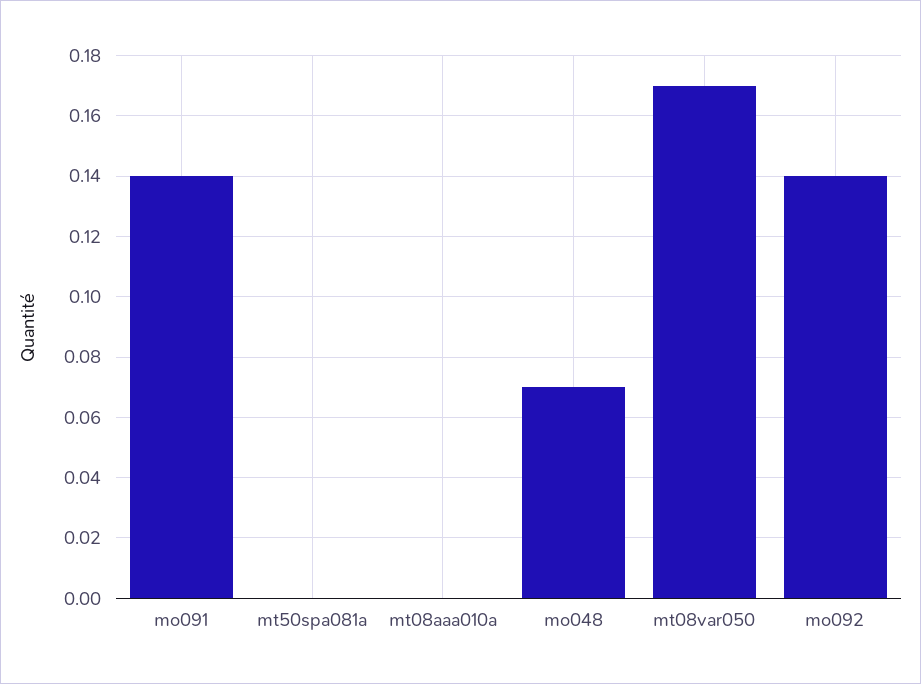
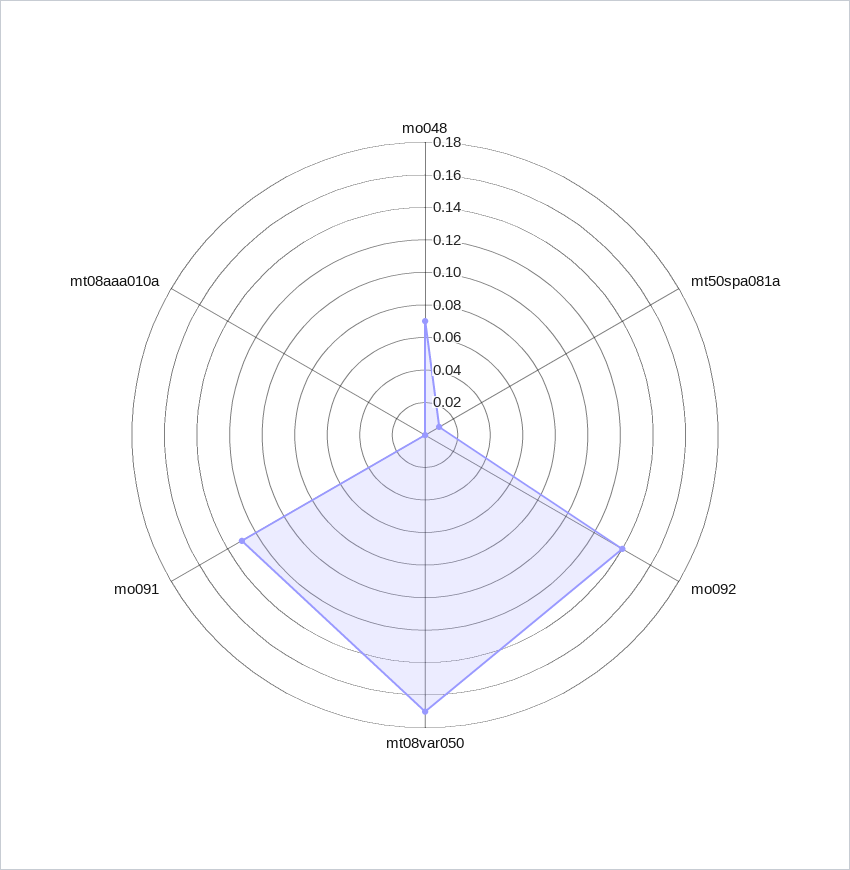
  {
-   "mo091": 0.14,
+   "mo091": 0.13,
-   "mt50spa081a": 0,
+   "mt50spa081a": 0.01,
    "mt08aaa010a": 0,
    "mo048": 0.07,
    "mt08var050": 0.17,
    "mo092": 0.14
  }

